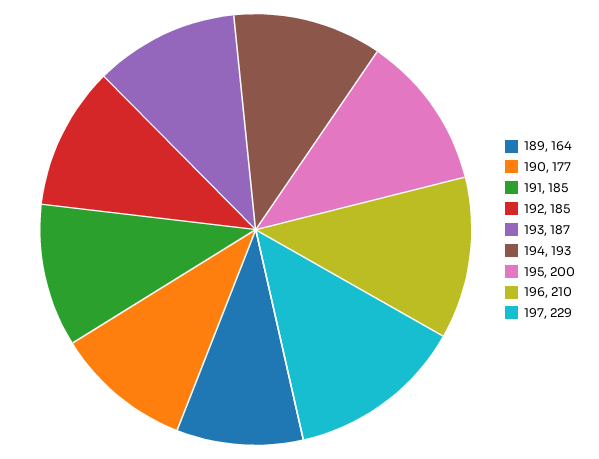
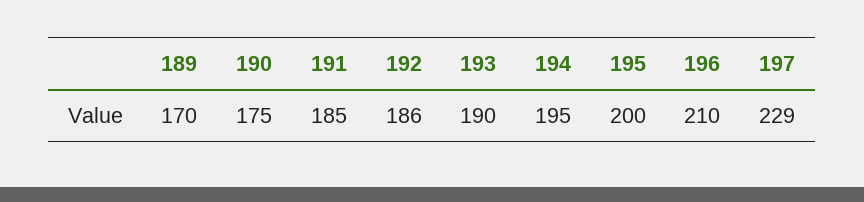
  {
-   "189": 164,
+   "189": 170,
-   "190": 177,
+   "190": 175,
    "191": 185,
-   "192": 185,
+   "192": 186,
-   "193": 187,
+   "193": 190,
-   "194": 193,
+   "194": 195,
    "195": 200,
    "196": 210,
    "197": 229
  }

